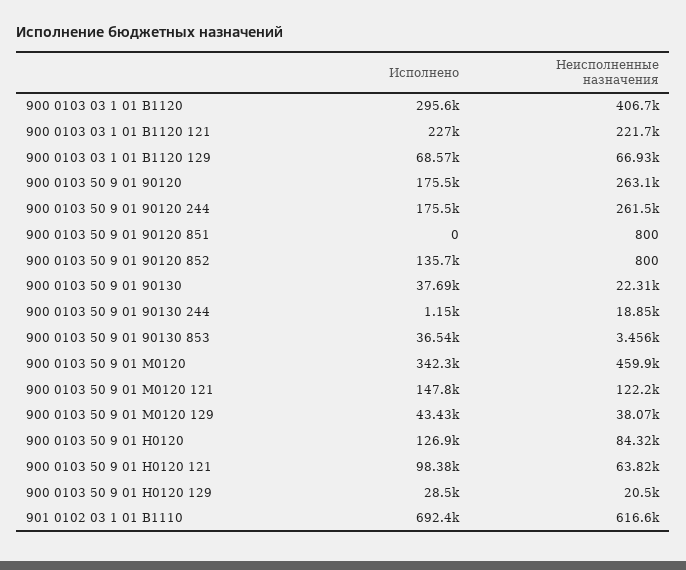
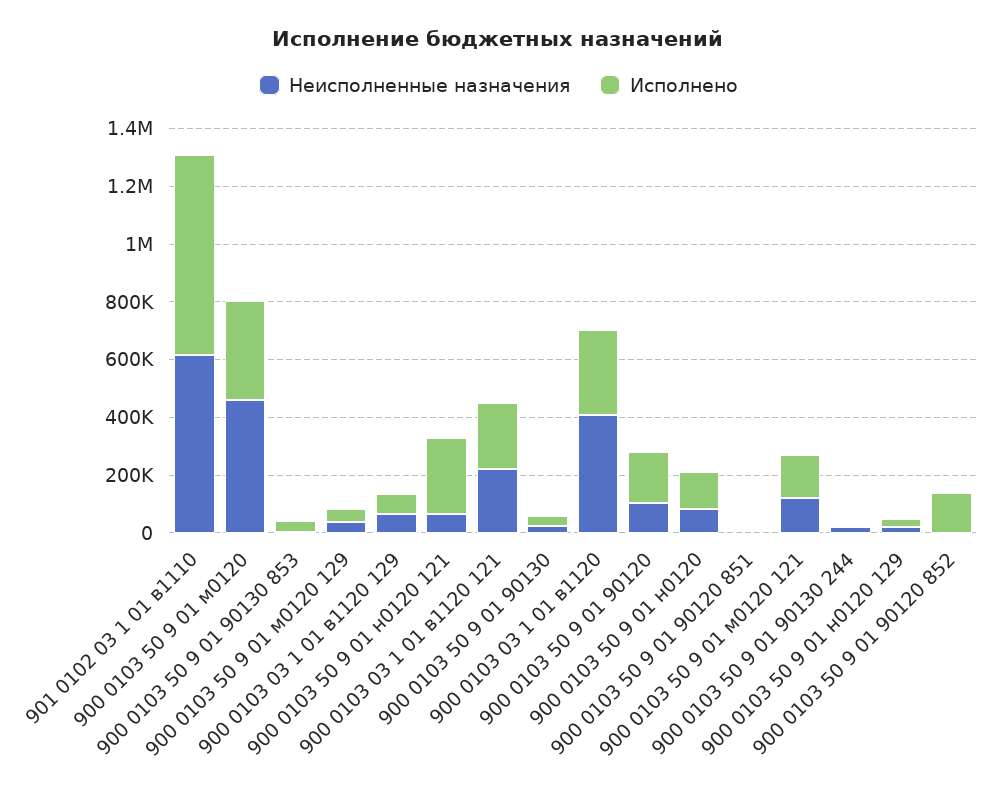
  {
    "Исполнено": {
      "900 0103 03 1 01 В1120": 295600,
      "900 0103 03 1 01 В1120 121": 227000,
      "900 0103 03 1 01 В1120 129": 68570,
      "900 0103 50 9 01 90120": 175500,
-     "900 0103 50 9 01 90120 244": 175500,
      "900 0103 50 9 01 90120 851": 0,
      "900 0103 50 9 01 90120 852": 135700,
      "900 0103 50 9 01 90130": 37690,
      "900 0103 50 9 01 90130 244": 1150,
      "900 0103 50 9 01 90130 853": 36540,
      "900 0103 50 9 01 М0120": 342300,
      "900 0103 50 9 01 М0120 121": 147800,
      "900 0103 50 9 01 М0120 129": 43430,
      "900 0103 50 9 01 Н0120": 126900,
-     "900 0103 50 9 01 Н0120 121": 98380,
+     "900 0103 50 9 01 Н0120 121": 250000,
      "900 0103 50 9 01 Н0120 129": 28500,
      "901 0102 03 1 01 В1110": 692400
    },
    "Неисполненные назначения": {
      "900 0103 03 1 01 В1120": 406700,
      "900 0103 03 1 01 В1120 121": 221700,
      "900 0103 03 1 01 В1120 129": 66930,
-     "900 0103 50 9 01 90120": 263100,
+     "900 0103 50 9 01 90120": 100000,
-     "900 0103 50 9 01 90120 244": 261500,
      "900 0103 50 9 01 90120 851": 800,
      "900 0103 50 9 01 90120 852": 800,
      "900 0103 50 9 01 90130": 22310,
      "900 0103 50 9 01 90130 244": 18850,
      "900 0103 50 9 01 90130 853": 3456,
      "900 0103 50 9 01 М0120": 459900,
      "900 0103 50 9 01 М0120 121": 122200,
      "900 0103 50 9 01 М0120 129": 38070,
      "900 0103 50 9 01 Н0120": 84320,
      "900 0103 50 9 01 Н0120 121": 63820,
      "900 0103 50 9 01 Н0120 129": 20500,
      "901 0102 03 1 01 В1110": 616600
    }
  }

